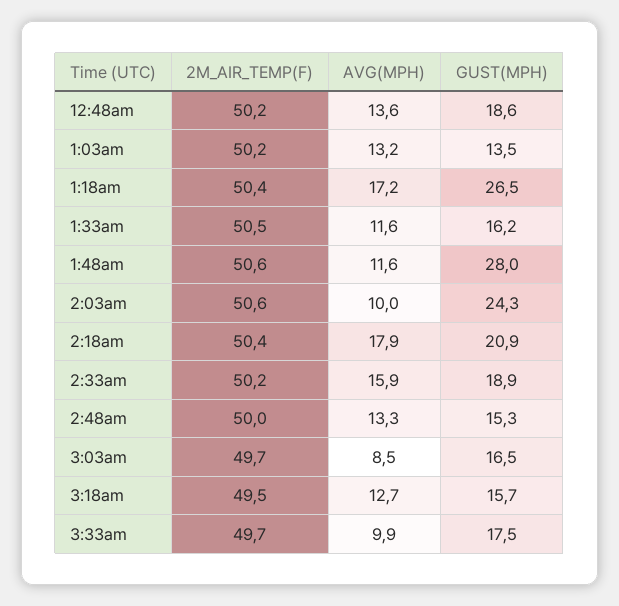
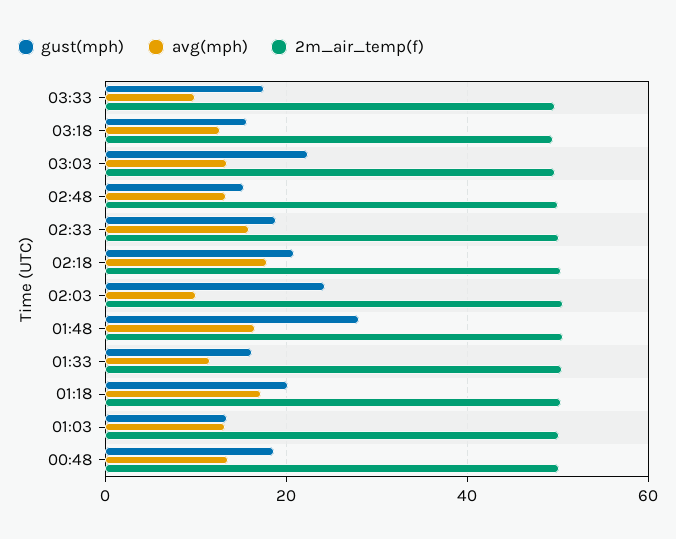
  {
    "2M_AIR_TEMP(F)": {
      "12:48am": 50.2,
      "1:03am": 50.2,
      "1:18am": 50.4,
      "1:33am": 50.5,
      "1:48am": 50.6,
      "2:03am": 50.6,
      "2:18am": 50.4,
      "2:33am": 50.2,
      "2:48am": 50,
      "3:03am": 49.7,
      "3:18am": 49.5,
      "3:33am": 49.7
    },
    "AVG(MPH)": {
      "12:48am": 13.6,
      "1:03am": 13.2,
      "1:18am": 17.2,
      "1:33am": 11.6,
-     "1:48am": 11.6,
+     "1:48am": 16,
      "2:03am": 10,
      "2:18am": 17.9,
      "2:33am": 15.9,
      "2:48am": 13.3,
-     "3:03am": 8.5,
+     "3:03am": 14,
      "3:18am": 12.7,
      "3:33am": 9.9
    },
    "GUST(MPH)": {
      "12:48am": 18.6,
      "1:03am": 13.5,
-     "1:18am": 26.5,
+     "1:18am": 20,
      "1:33am": 16.2,
      "1:48am": 28,
      "2:03am": 24.3,
      "2:18am": 20.9,
      "2:33am": 18.9,
      "2:48am": 15.3,
-     "3:03am": 16.5,
+     "3:03am": 22,
      "3:18am": 15.7,
      "3:33am": 17.5
    }
  }

